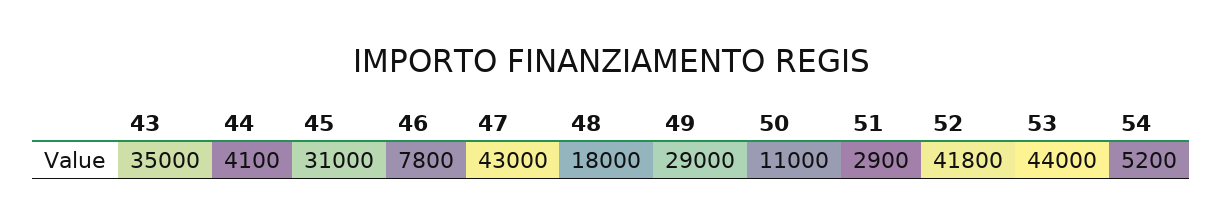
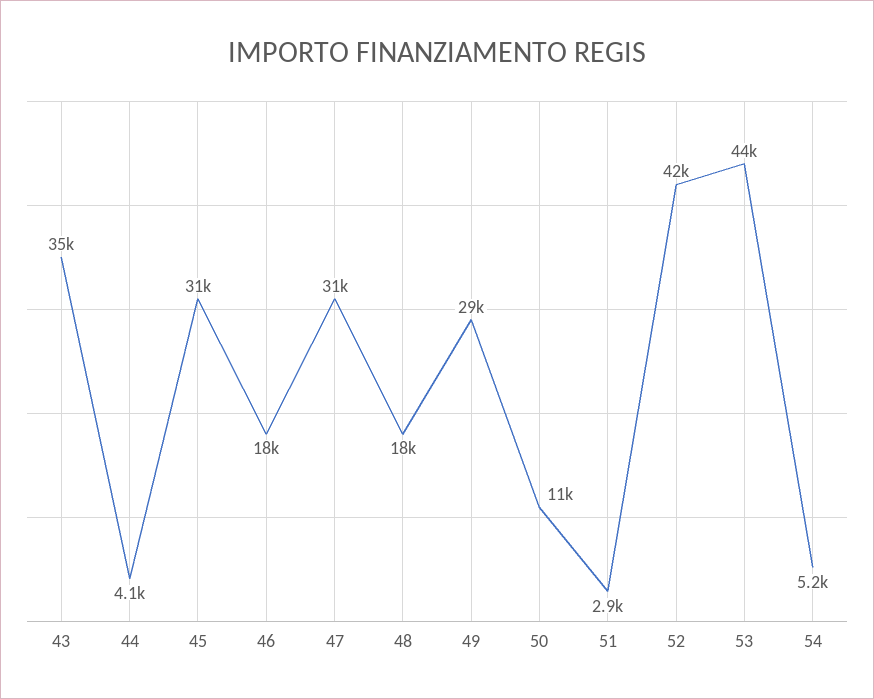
  {
    "43": 35000,
    "44": 4100,
    "45": 31000,
-   "46": 7800,
+   "46": 18000,
-   "47": 43000,
+   "47": 31000,
    "48": 18000,
    "49": 29000,
    "50": 11000,
    "51": 2900,
    "52": 41800,
    "53": 44000,
    "54": 5200
  }

